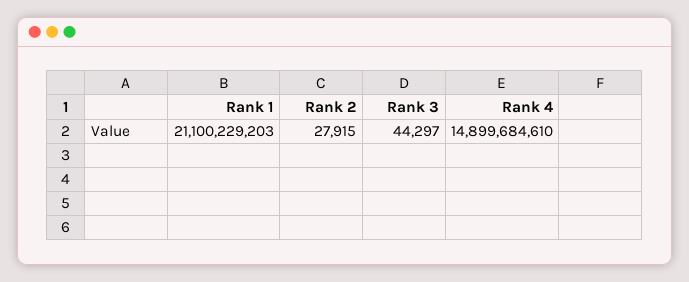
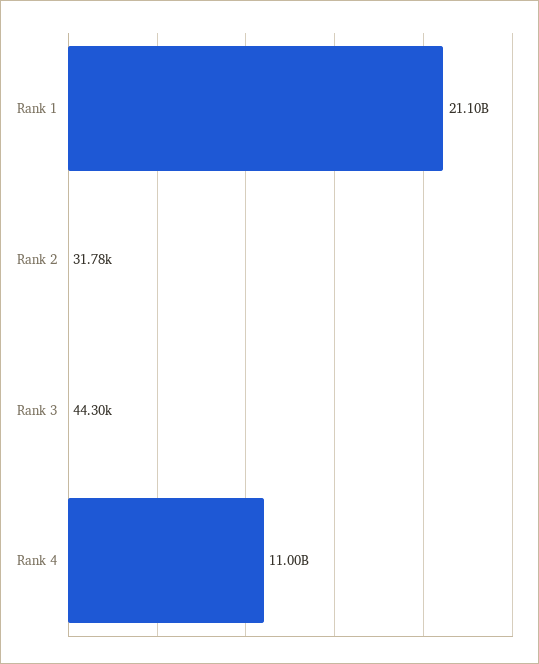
  {
    "Rank 1": 21100229203,
-   "Rank 2": 27915,
+   "Rank 2": 31780,
    "Rank 3": 44297,
-   "Rank 4": 14899684610
+   "Rank 4": 11000000000
  }

